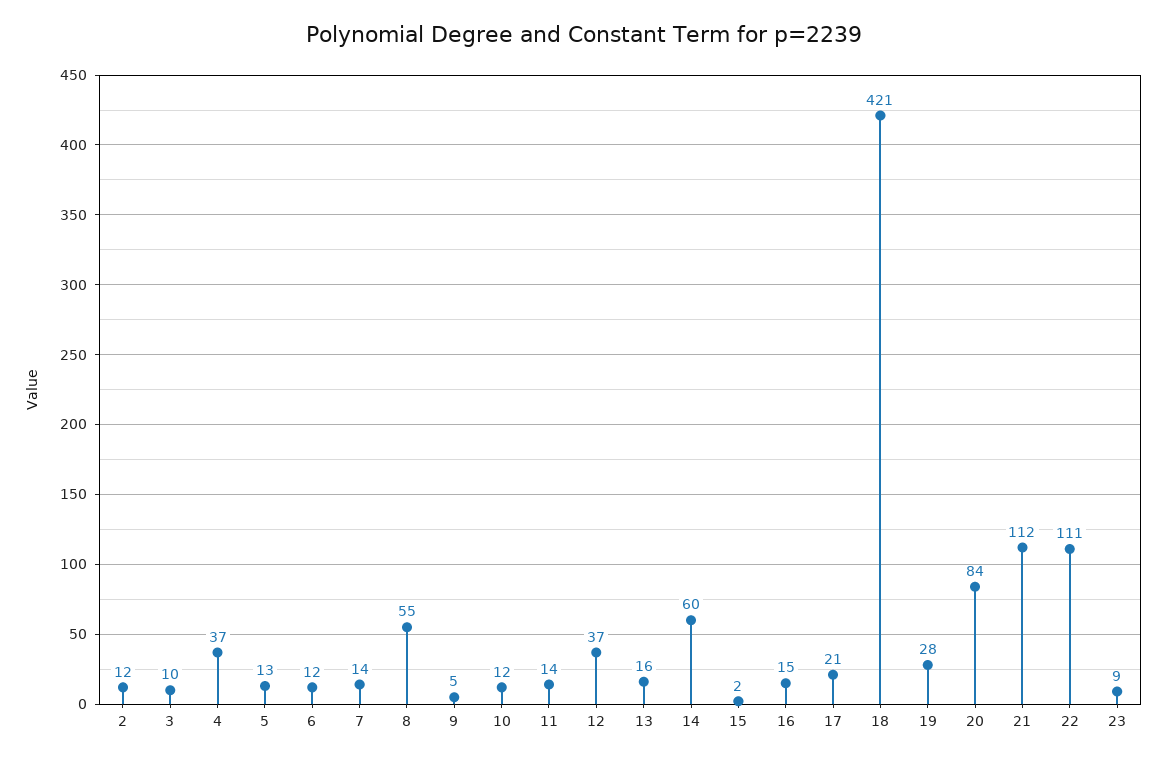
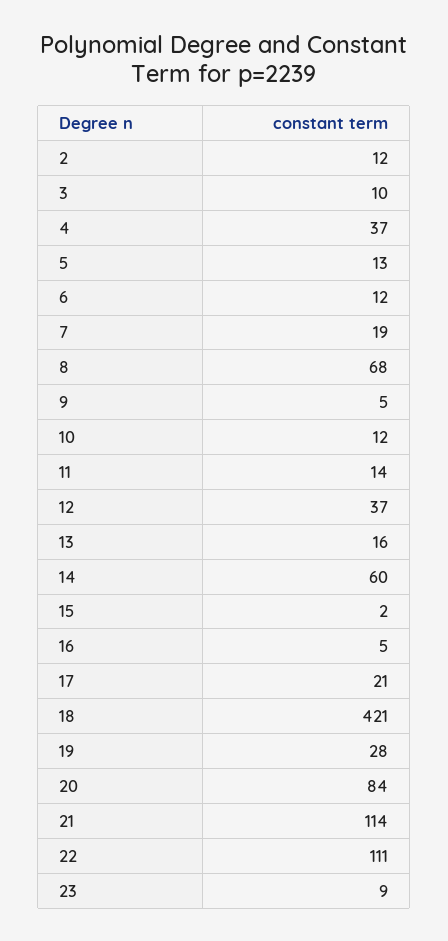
  {
    "2": 12,
    "3": 10,
    "4": 37,
    "5": 13,
    "6": 12,
-   "7": 14,
+   "7": 19,
-   "8": 55,
+   "8": 68,
    "9": 5,
    "10": 12,
    "11": 14,
    "12": 37,
    "13": 16,
    "14": 60,
    "15": 2,
-   "16": 15,
+   "16": 5,
    "17": 21,
    "18": 421,
    "19": 28,
    "20": 84,
-   "21": 112,
+   "21": 114,
    "22": 111,
    "23": 9
  }

